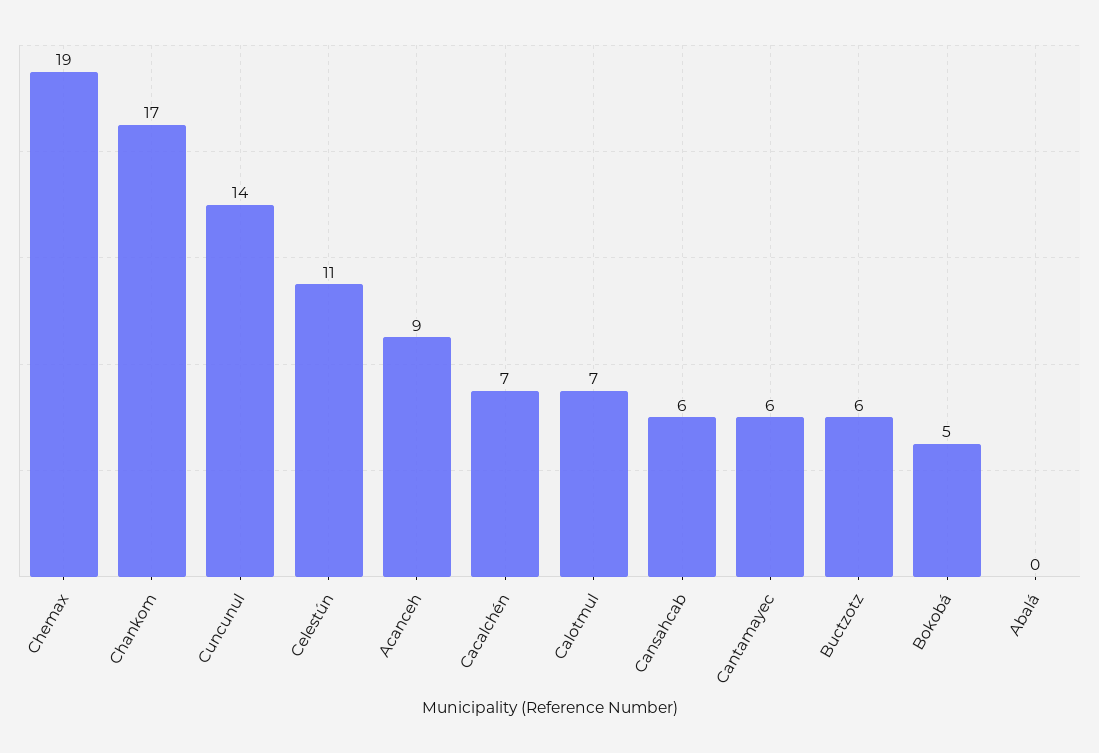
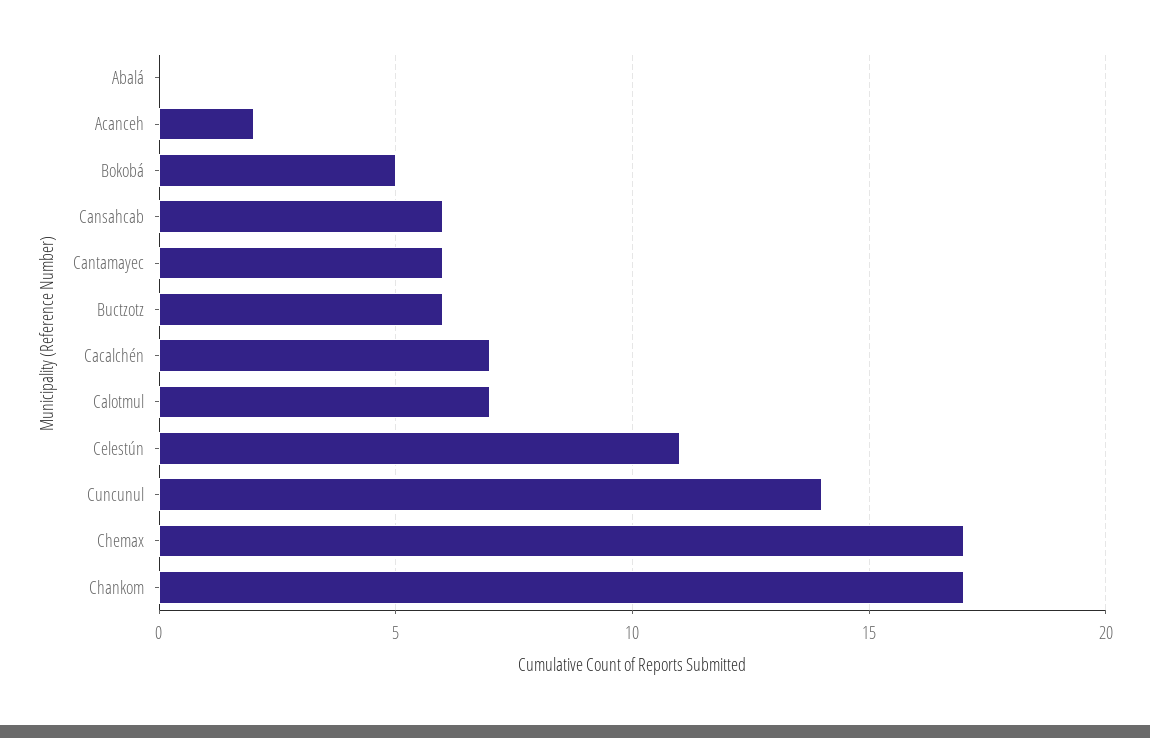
  {
-   "Chemax": 19,
+   "Chemax": 17,
    "Chankom": 17,
    "Cuncunul": 14,
    "Celestún": 11,
-   "Acanceh": 9,
+   "Acanceh": 2,
    "Cacalchén": 7,
    "Calotmul": 7,
    "Cansahcab": 6,
    "Cantamayec": 6,
    "Buctzotz": 6,
    "Bokobá": 5,
    "Abalá": 0
  }

